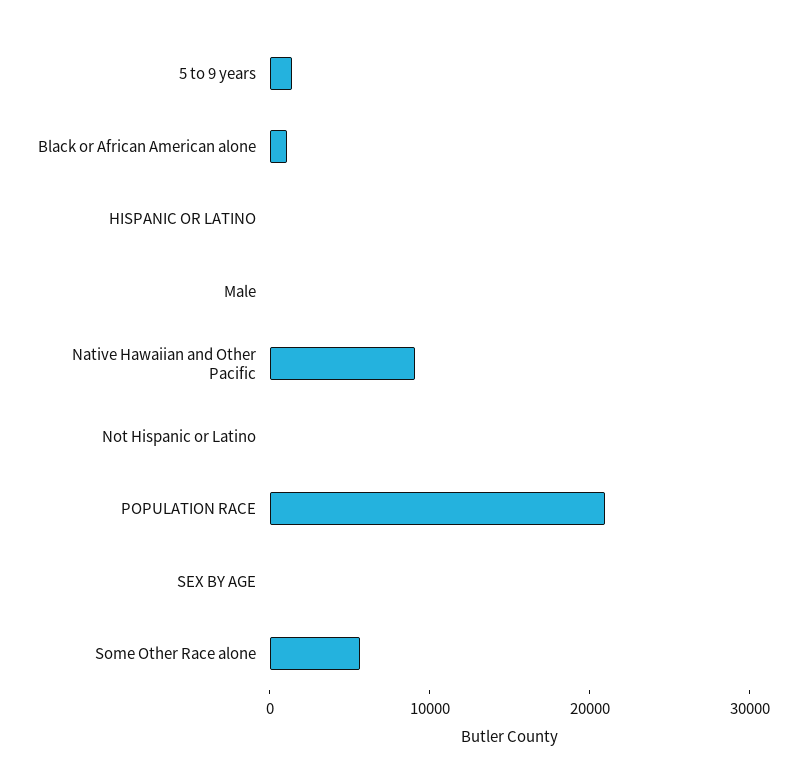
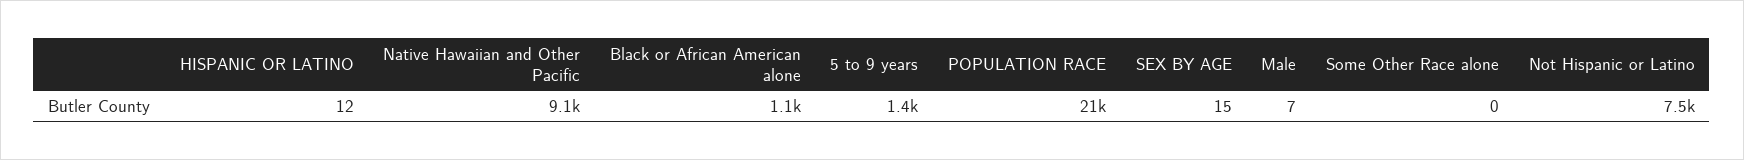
  {
    "5 to 9 years": 1400,
    "Black or African American alone": 1100,
    "HISPANIC OR LATINO": 12,
    "Male": 7,
    "Native Hawaiian and Other Pacific": 9100,
-   "Not Hispanic or Latino": 0,
+   "Not Hispanic or Latino": 7500,
    "POPULATION RACE": 21000,
    "SEX BY AGE": 15,
-   "Some Other Race alone": 6000
+   "Some Other Race alone": 0
  }

